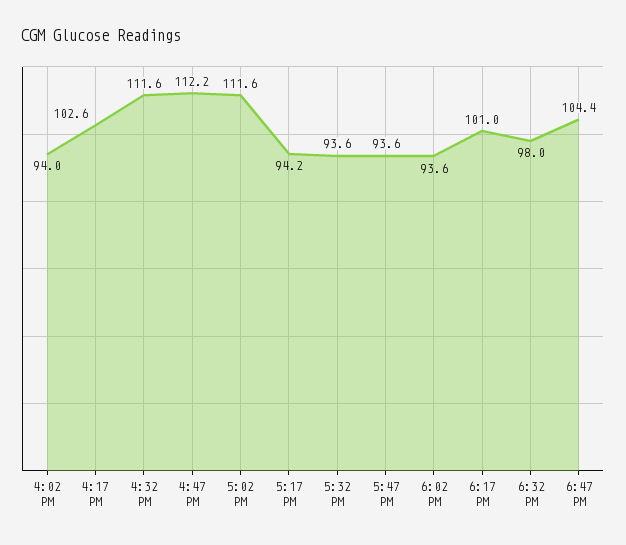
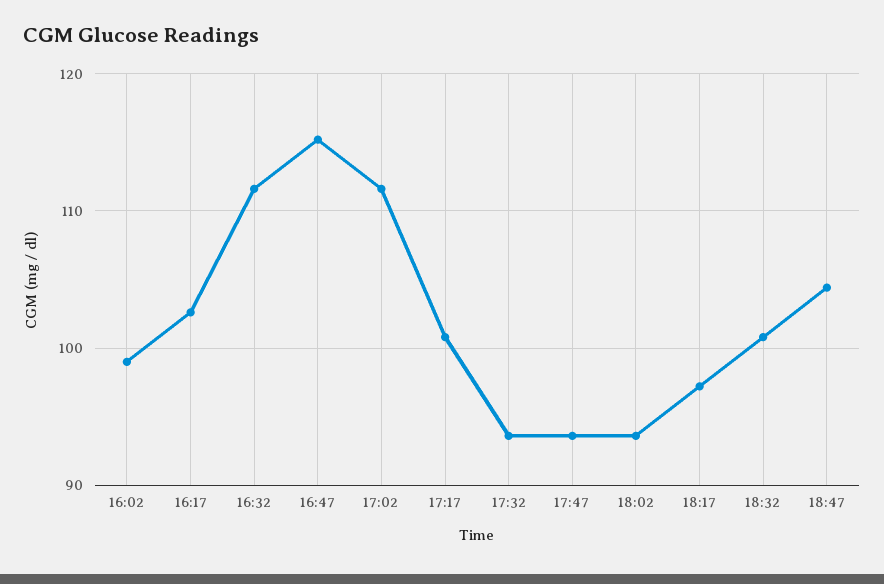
  {
-   "4:02 PM": 94,
+   "4:02 PM": 99,
    "4:17 PM": 102.6,
    "4:32 PM": 111.6,
-   "4:47 PM": 112.2,
+   "4:47 PM": 115,
    "5:02 PM": 111.6,
-   "5:17 PM": 94.2,
+   "5:17 PM": 101,
    "5:32 PM": 93.6,
    "5:47 PM": 93.6,
    "6:02 PM": 93.6,
-   "6:17 PM": 101,
+   "6:17 PM": 97,
-   "6:32 PM": 98,
+   "6:32 PM": 101,
    "6:47 PM": 104.4
  }

